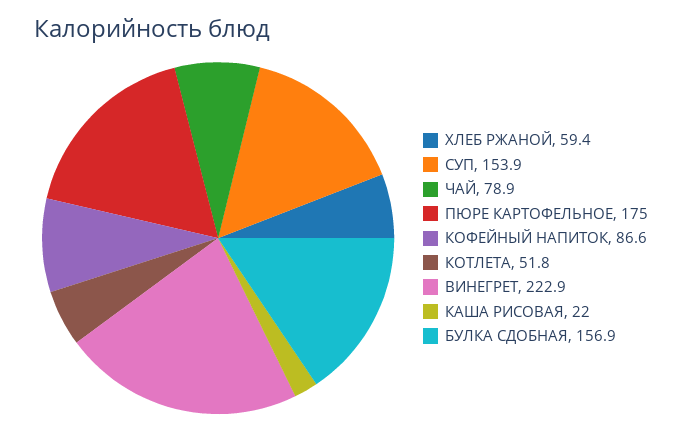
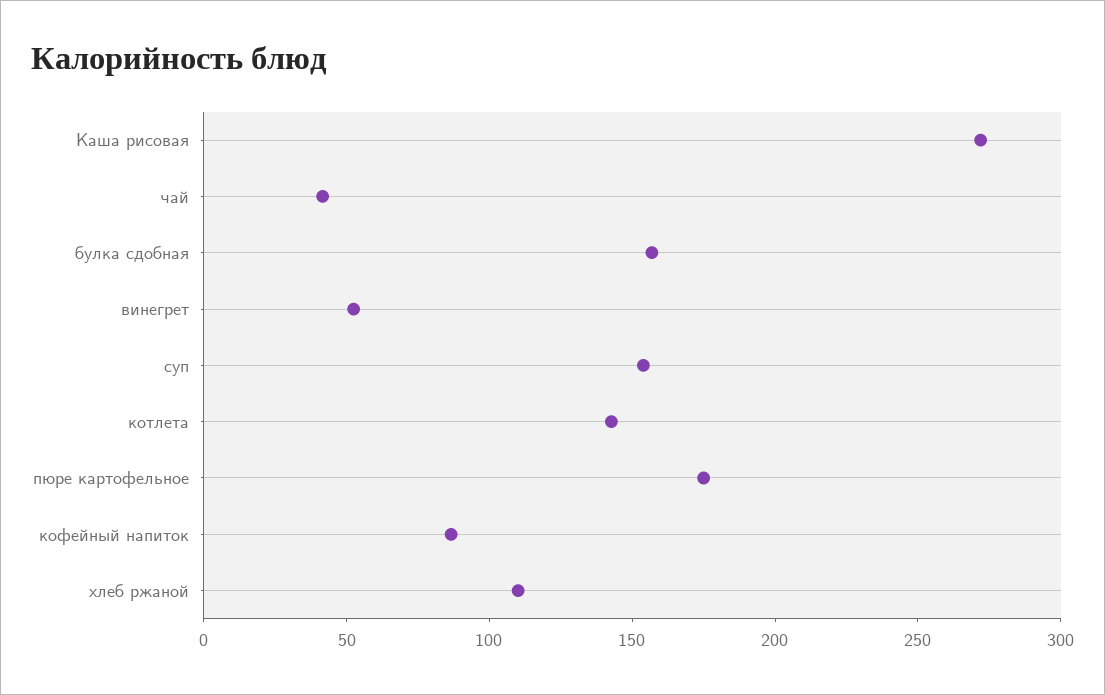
  {
-   "ХЛЕБ РЖАНОЙ": 59.4,
+   "ХЛЕБ РЖАНОЙ": 110,
    "СУП": 153.9,
-   "ЧАЙ": 78.9,
+   "ЧАЙ": 40,
    "ПЮРЕ КАРТОФЕЛЬНОЕ": 175,
    "КОФЕЙНЫЙ НАПИТОК": 86.6,
-   "КОТЛЕТА": 51.8,
+   "КОТЛЕТА": 140,
-   "ВИНЕГРЕТ": 222.9,
+   "ВИНЕГРЕТ": 50,
-   "КАША РИСОВАЯ": 22,
+   "КАША РИСОВАЯ": 270,
    "БУЛКА СДОБНАЯ": 156.9
  }

